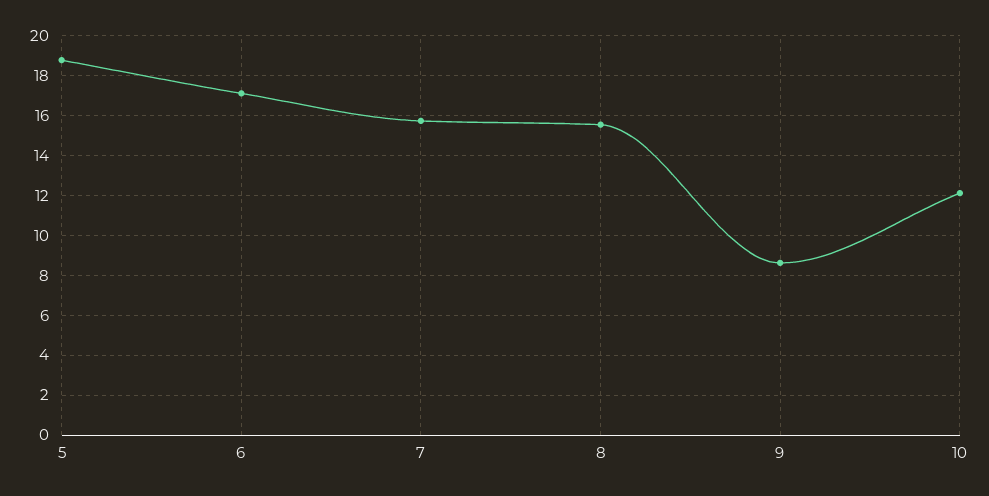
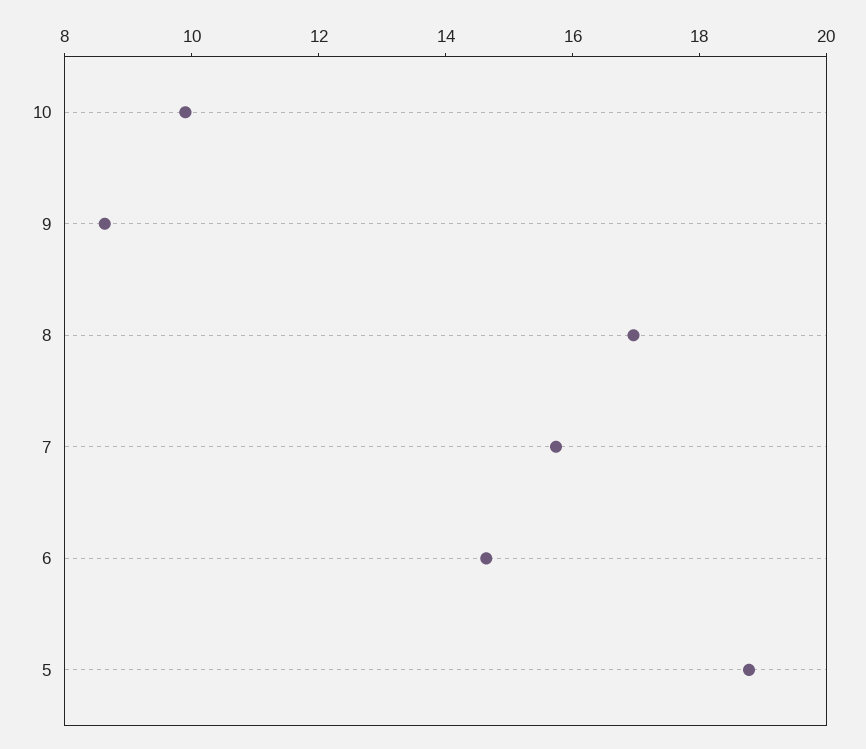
  {
    "5": 19,
-   "6": 17,
+   "6": 14.5,
    "7": 15.5,
-   "8": 15.5,
+   "8": 17,
    "9": 8.5,
-   "10": 12
+   "10": 10
  }

